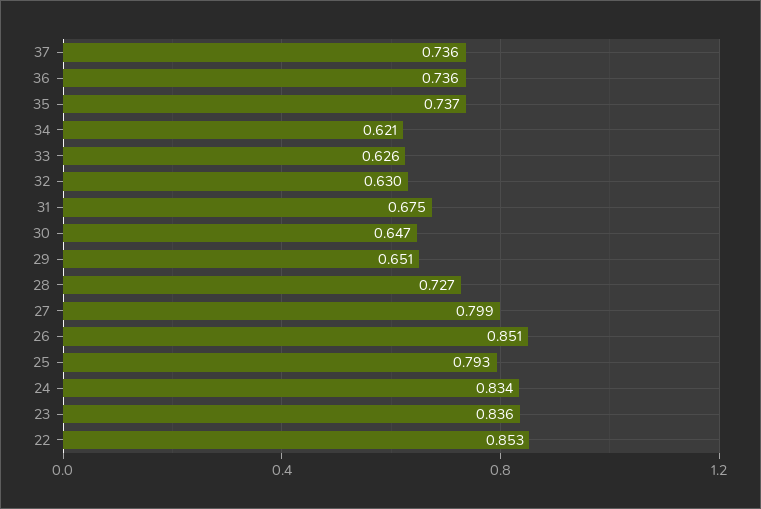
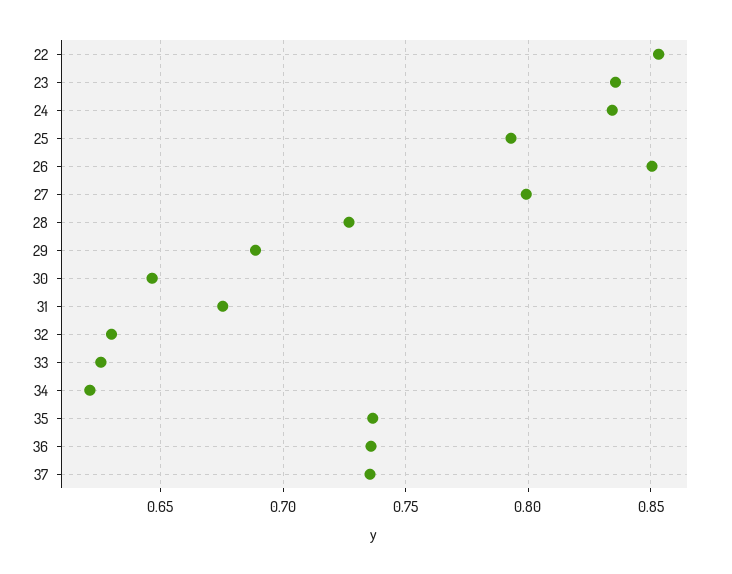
  {
    "37": 0.736,
    "36": 0.736,
    "35": 0.737,
    "34": 0.621,
    "33": 0.626,
    "32": 0.63,
    "31": 0.675,
    "30": 0.647,
-   "29": 0.651,
+   "29": 0.69,
    "28": 0.727,
    "27": 0.799,
    "26": 0.851,
    "25": 0.793,
    "24": 0.834,
    "23": 0.836,
    "22": 0.853
  }

